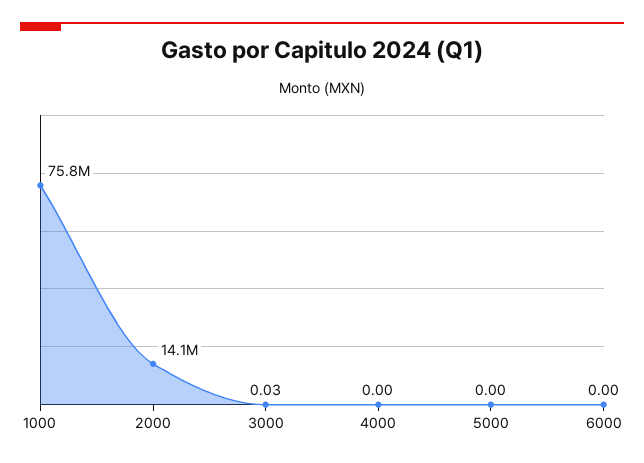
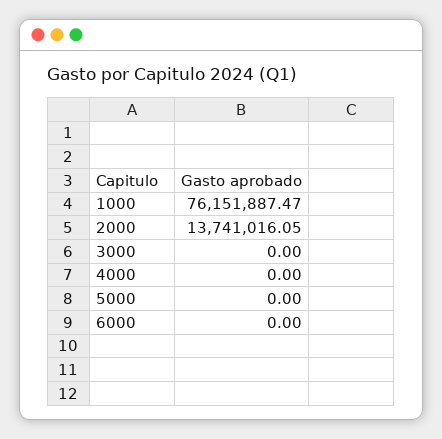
  {
-   "1000": 75800000,
+   "1000": 76151887.47,
-   "2000": 14100000,
+   "2000": 13741016.05,
-   "3000": 0.03,
+   "3000": 0,
    "4000": 0,
    "5000": 0,
    "6000": 0
  }

